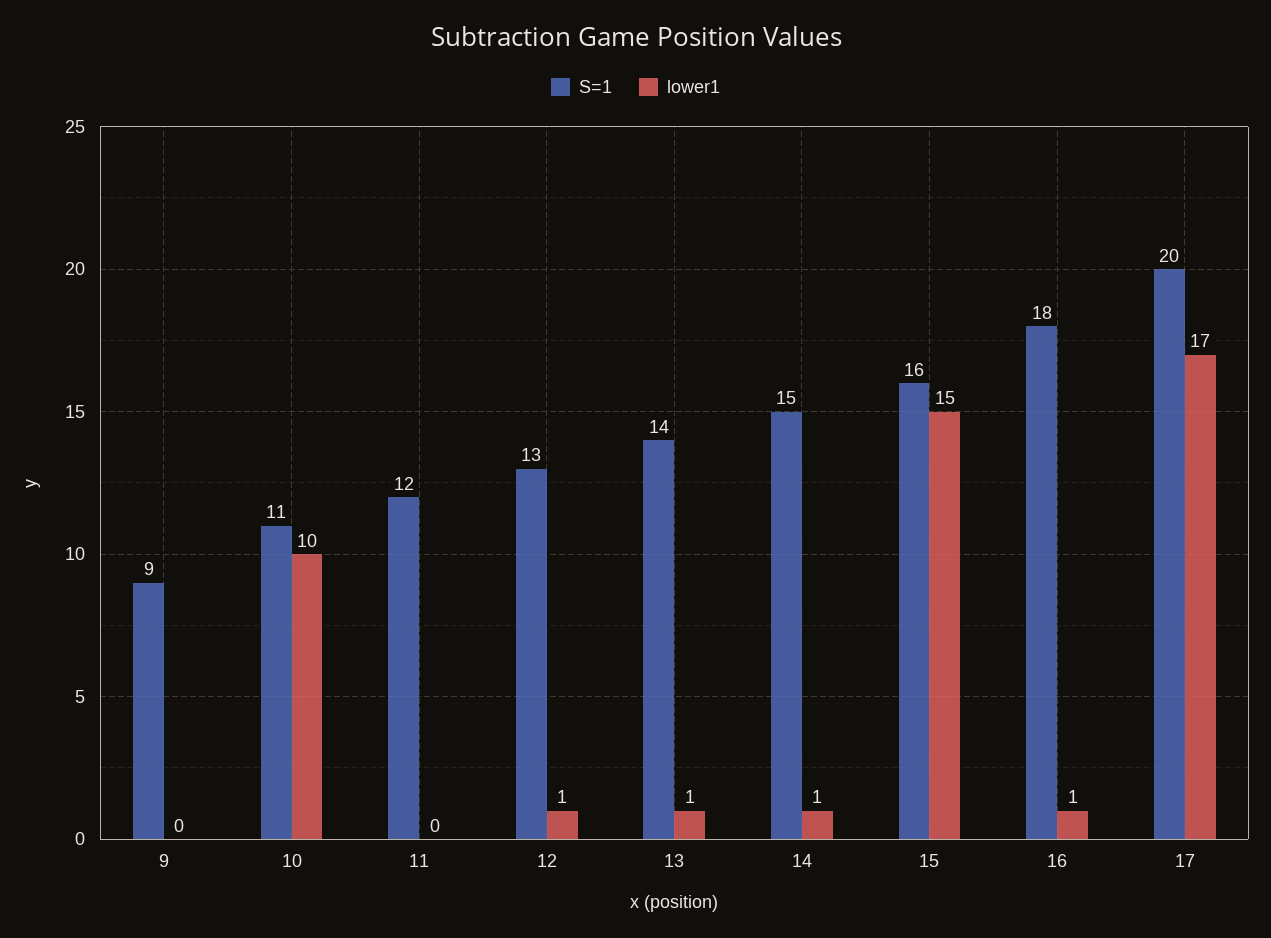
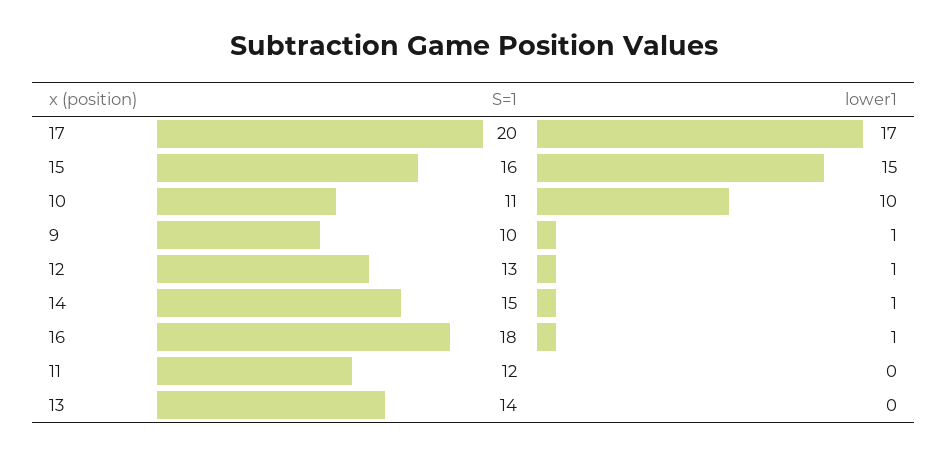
  {
    "S=1": {
-     "9": 9,
+     "9": 10,
      "10": 11,
      "11": 12,
      "12": 13,
      "13": 14,
      "14": 15,
      "15": 16,
      "16": 18,
      "17": 20
    },
    "lower1": {
-     "9": 0,
+     "9": 1,
      "10": 10,
      "11": 0,
      "12": 1,
-     "13": 1,
+     "13": 0,
      "14": 1,
      "15": 15,
      "16": 1,
      "17": 17
    }
  }

